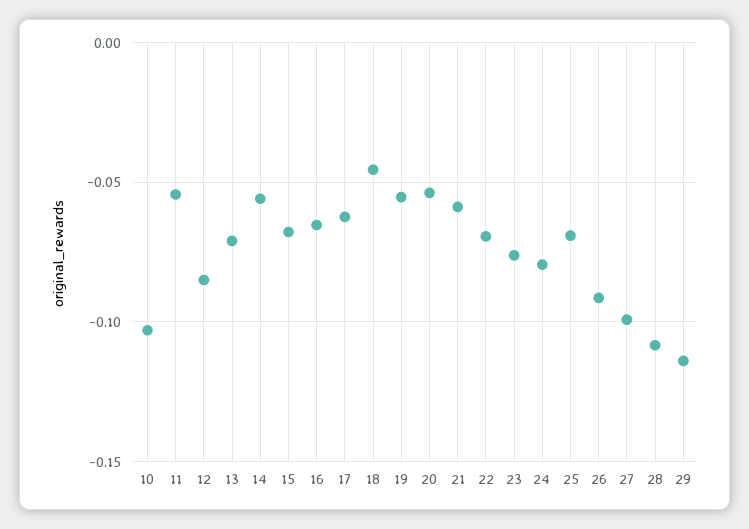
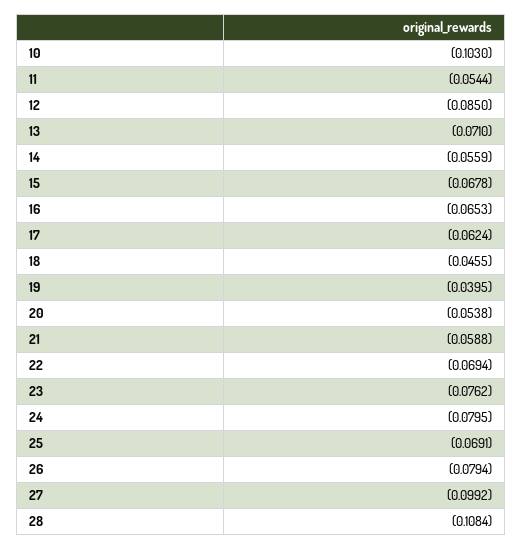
  {
    "10": -0.103,
    "11": -0.0544,
    "12": -0.085,
    "13": -0.071,
    "14": -0.0559,
    "15": -0.0678,
    "16": -0.0653,
    "17": -0.0624,
    "18": -0.0455,
-   "19": -0.055,
+   "19": -0.0395,
    "20": -0.0538,
    "21": -0.0588,
    "22": -0.0694,
    "23": -0.0762,
    "24": -0.0795,
    "25": -0.0691,
-   "26": -0.09,
+   "26": -0.0794,
    "27": -0.0992,
-   "28": -0.1084,
+   "28": -0.1084
-   "29": -0.115
  }

